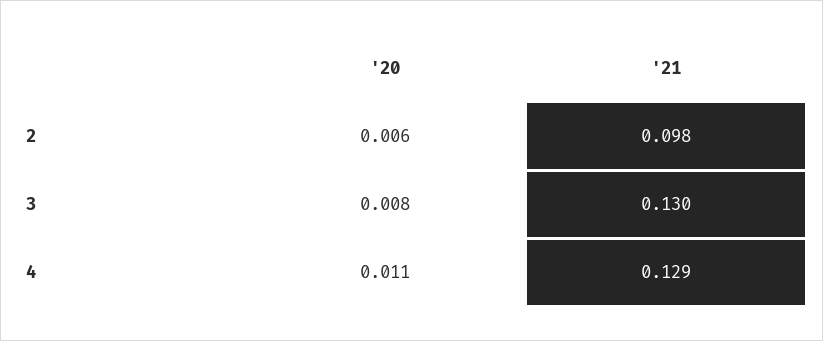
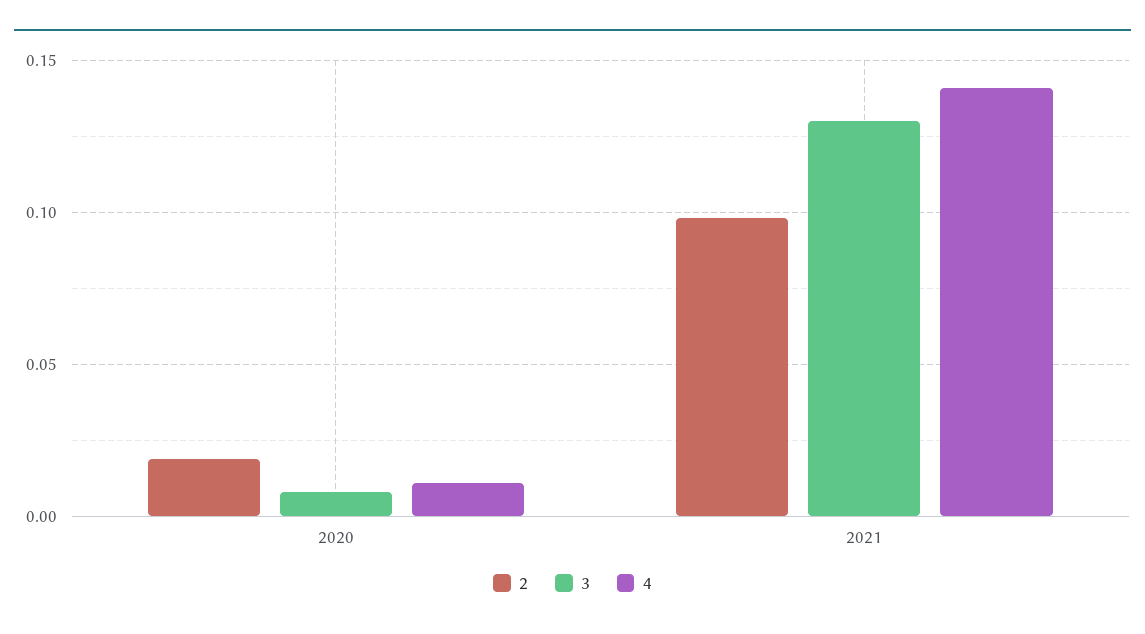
  {
    "2": {
-     "'20": 0.006,
+     "'20": 0.02,
      "'21": 0.098
    },
    "3": {
      "'20": 0.008,
      "'21": 0.13
    },
    "4": {
      "'20": 0.011,
-     "'21": 0.129
+     "'21": 0.14
    }
  }

